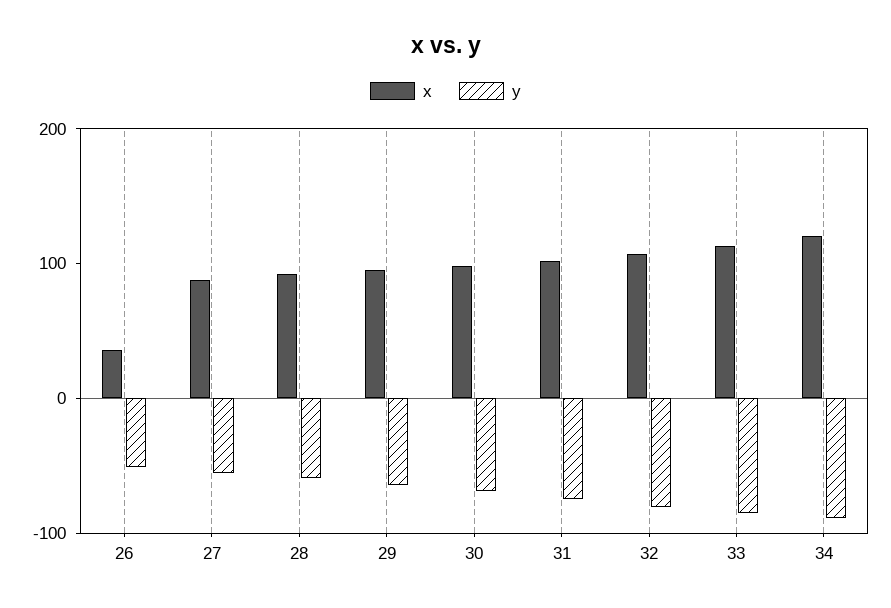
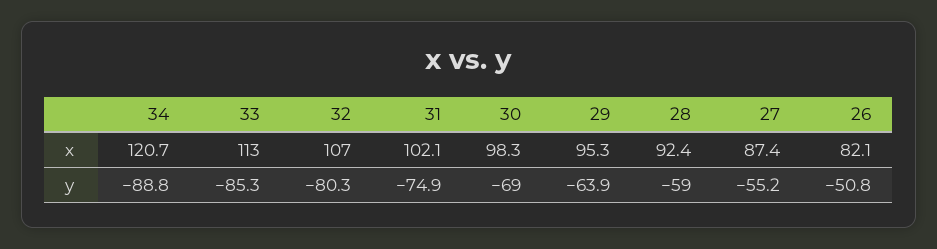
  {
    "x": {
-     "26": 40,
+     "26": 82.1,
      "27": 87.4,
      "28": 92.4,
      "29": 95.3,
      "30": 98.3,
      "31": 102.1,
      "32": 107,
      "33": 113,
      "34": 120.7
    },
    "y": {
      "26": -50.8,
      "27": -55.2,
      "28": -59,
      "29": -63.9,
      "30": -69,
      "31": -74.9,
      "32": -80.3,
      "33": -85.3,
      "34": -88.8
    }
  }

